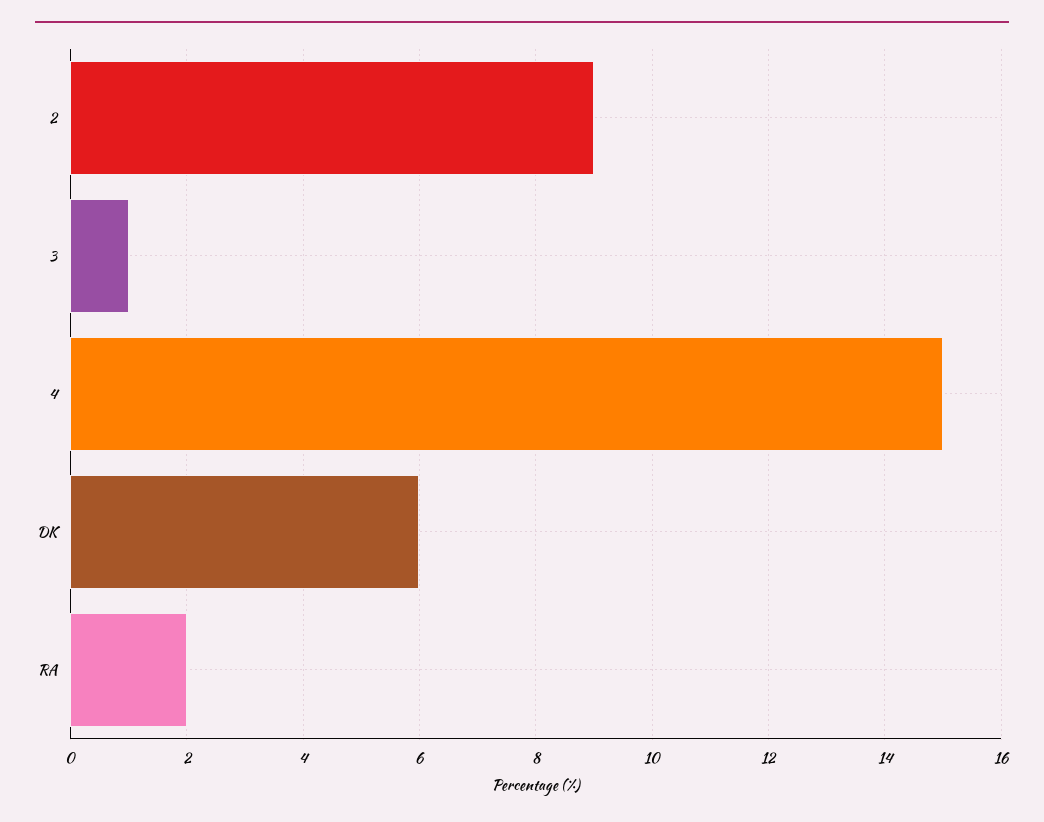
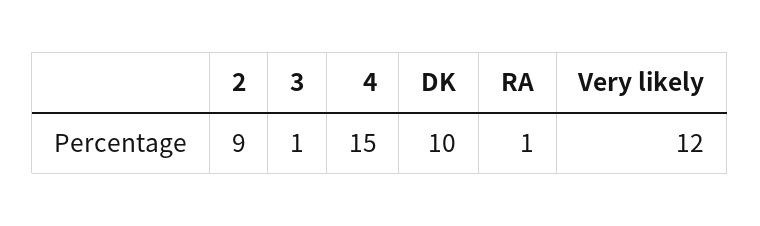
  {
    "2": 9,
    "3": 1,
    "4": 15,
-   "DK": 6,
+   "DK": 10,
-   "RA": 2
+   "RA": 1,
+   "Very likely": 12
  }

